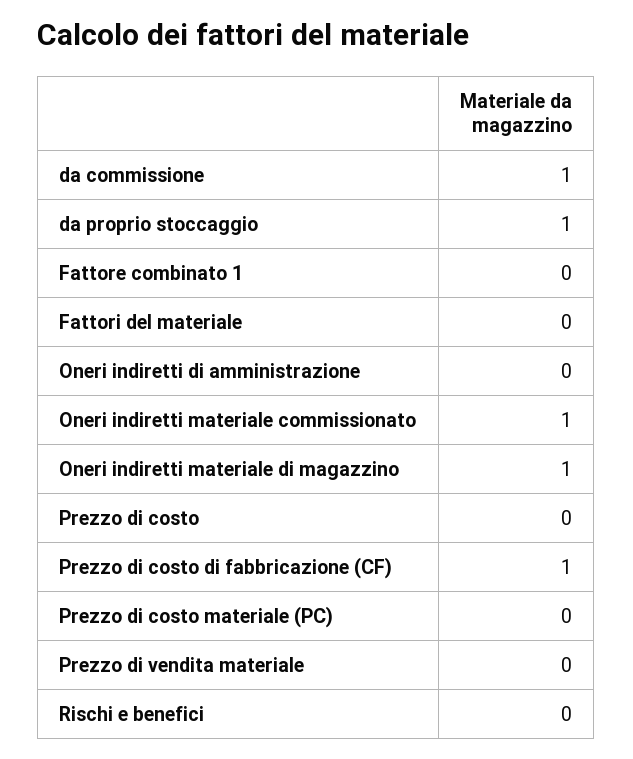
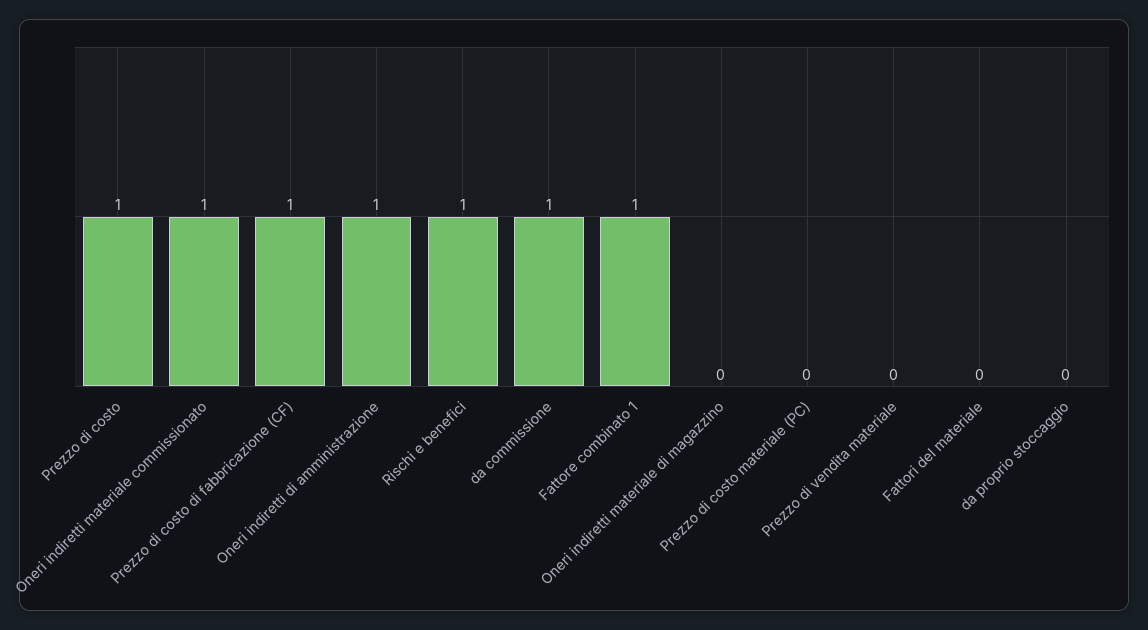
  {
    "da commissione": 1,
-   "da proprio stoccaggio": 1,
+   "da proprio stoccaggio": 0,
-   "Fattore combinato 1": 0,
+   "Fattore combinato 1": 1,
    "Fattori del materiale": 0,
-   "Oneri indiretti di amministrazione": 0,
+   "Oneri indiretti di amministrazione": 1,
    "Oneri indiretti materiale commissionato": 1,
-   "Oneri indiretti materiale di magazzino": 1,
+   "Oneri indiretti materiale di magazzino": 0,
-   "Prezzo di costo": 0,
+   "Prezzo di costo": 1,
    "Prezzo di costo di fabbricazione (CF)": 1,
    "Prezzo di costo materiale (PC)": 0,
    "Prezzo di vendita materiale": 0,
-   "Rischi e benefici": 0
+   "Rischi e benefici": 1
  }

